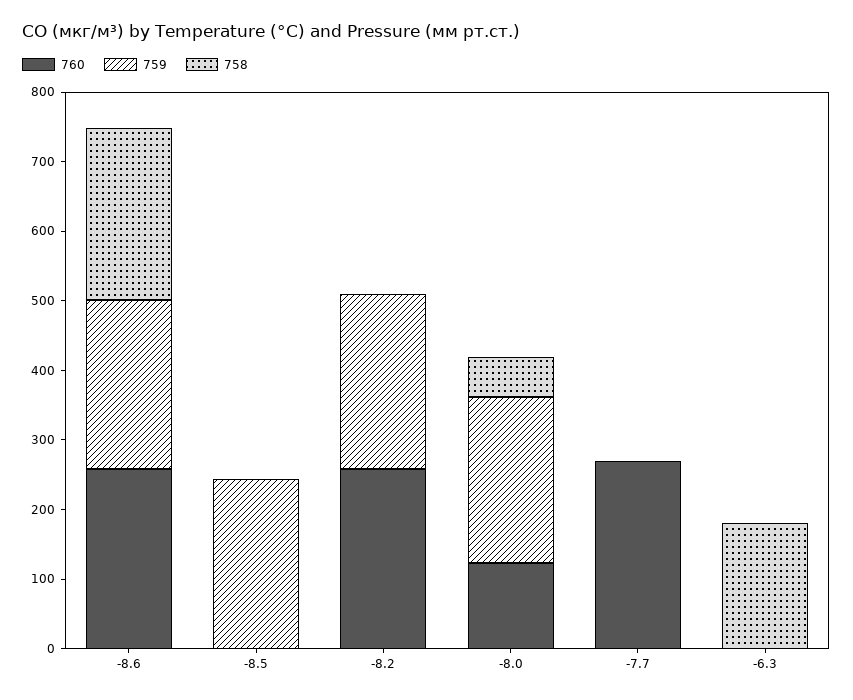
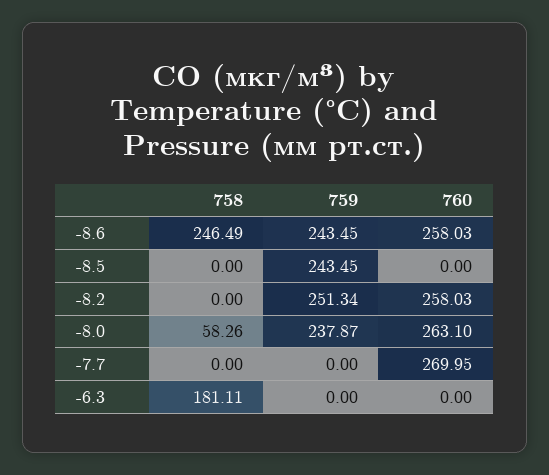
  {
    "760": {
      "-8.6": 258.03,
      "-8.5": 0,
      "-8.2": 258.03,
-     "-8.0": 120,
+     "-8.0": 263.1,
      "-7.7": 269.95,
      "-6.3": 0
    },
    "759": {
      "-8.6": 243.45,
      "-8.5": 243.45,
      "-8.2": 251.34,
      "-8.0": 237.87,
      "-7.7": 0,
      "-6.3": 0
    },
    "758": {
      "-8.6": 246.49,
      "-8.5": 0,
      "-8.2": 0,
      "-8.0": 58.26,
      "-7.7": 0,
      "-6.3": 181.11
    }
  }

